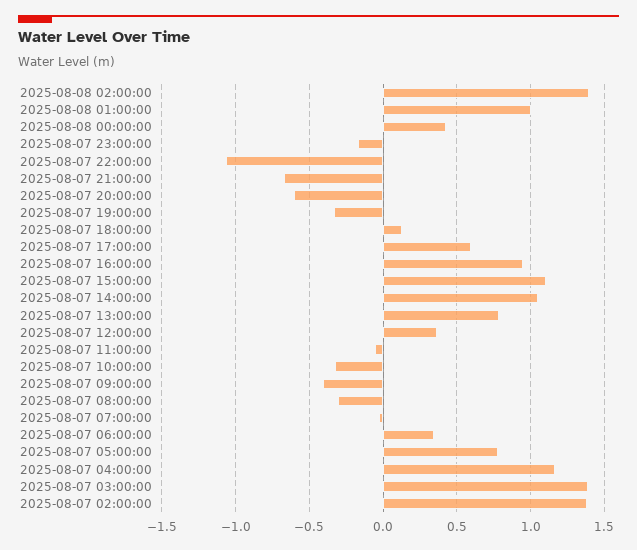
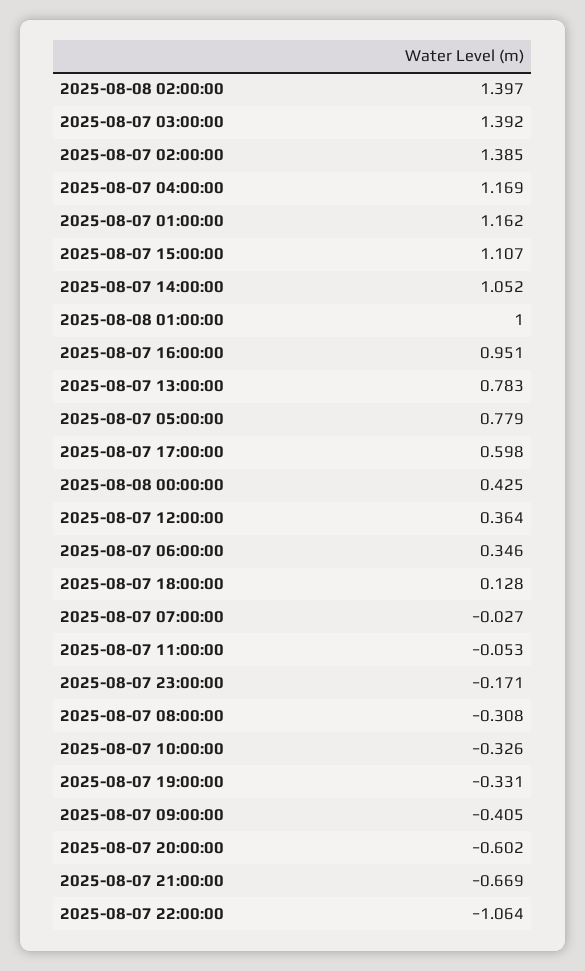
  {
    "2025-08-08 02:00:00": 1.397,
    "2025-08-08 01:00:00": 1,
    "2025-08-08 00:00:00": 0.425,
    "2025-08-07 23:00:00": -0.171,
    "2025-08-07 22:00:00": -1.064,
    "2025-08-07 21:00:00": -0.669,
    "2025-08-07 20:00:00": -0.602,
    "2025-08-07 19:00:00": -0.331,
    "2025-08-07 18:00:00": 0.128,
    "2025-08-07 17:00:00": 0.598,
    "2025-08-07 16:00:00": 0.951,
    "2025-08-07 15:00:00": 1.107,
    "2025-08-07 14:00:00": 1.052,
    "2025-08-07 13:00:00": 0.783,
    "2025-08-07 12:00:00": 0.364,
    "2025-08-07 11:00:00": -0.053,
    "2025-08-07 10:00:00": -0.326,
    "2025-08-07 09:00:00": -0.405,
    "2025-08-07 08:00:00": -0.308,
    "2025-08-07 07:00:00": -0.027,
    "2025-08-07 06:00:00": 0.346,
    "2025-08-07 05:00:00": 0.779,
    "2025-08-07 04:00:00": 1.169,
    "2025-08-07 03:00:00": 1.392,
-   "2025-08-07 02:00:00": 1.385
+   "2025-08-07 02:00:00": 1.385,
+   "2025-08-07 01:00:00": 1.162
  }

